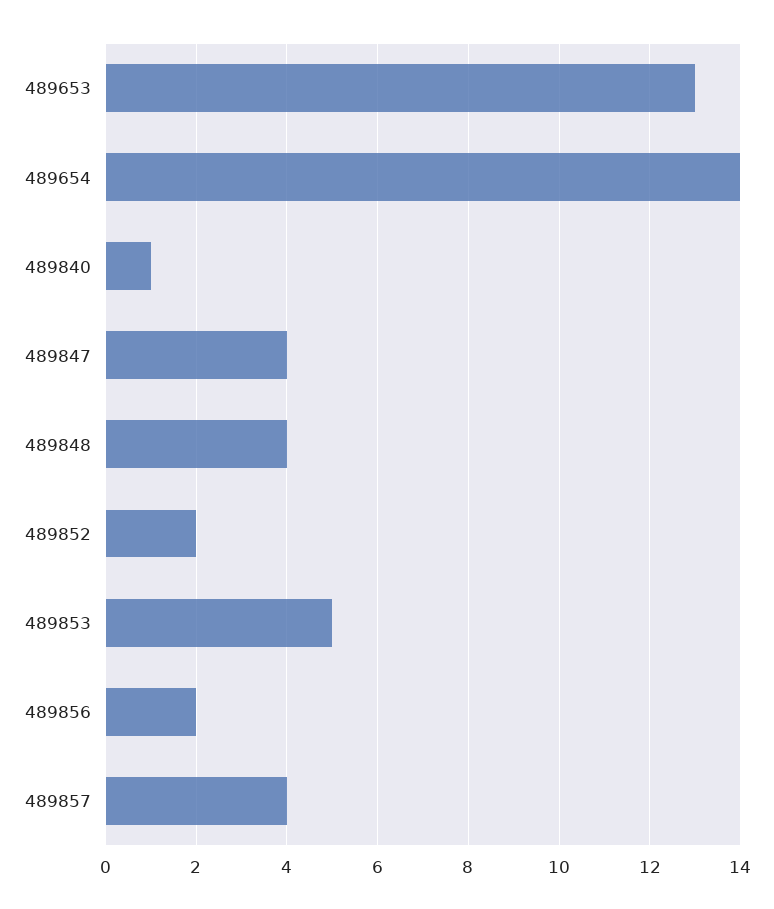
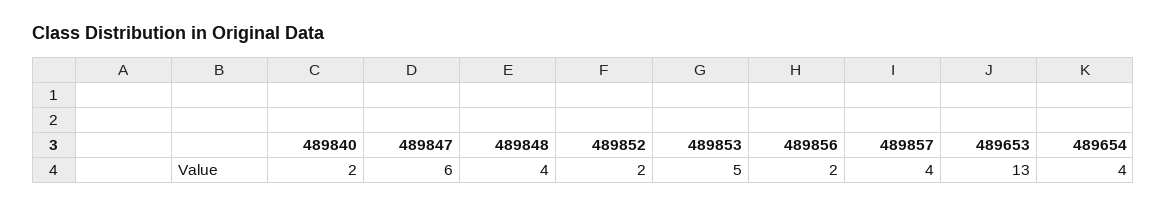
  {
    "489653": 13,
-   "489654": 14,
+   "489654": 4,
-   "489840": 1,
+   "489840": 2,
-   "489847": 4,
+   "489847": 6,
    "489848": 4,
    "489852": 2,
    "489853": 5,
    "489856": 2,
    "489857": 4
  }

